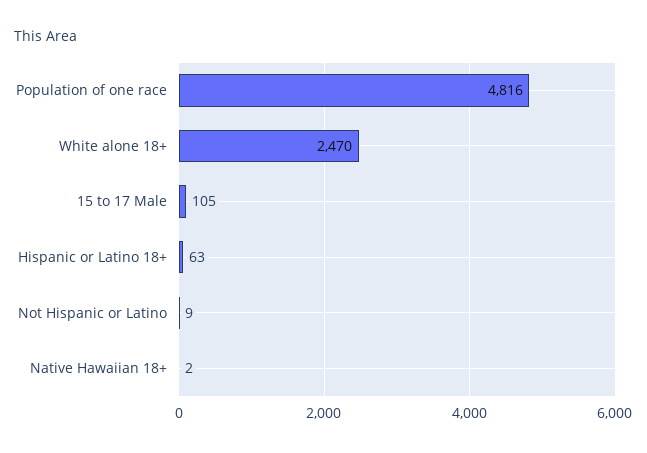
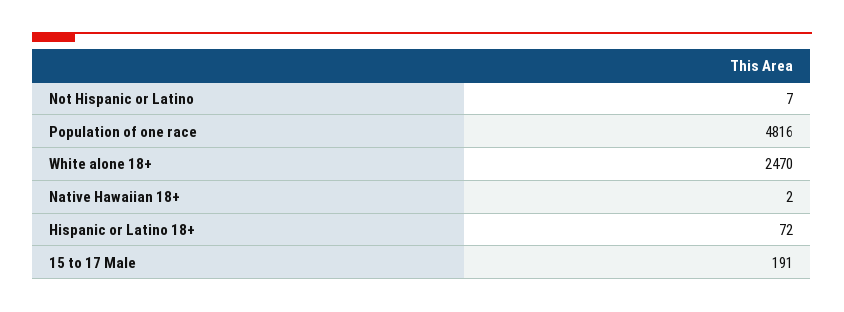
  {
    "Population of one race": 4816,
    "White alone 18+": 2470,
-   "15 to 17 Male": 105,
+   "15 to 17 Male": 191,
-   "Hispanic or Latino 18+": 63,
+   "Hispanic or Latino 18+": 72,
-   "Not Hispanic or Latino": 9,
+   "Not Hispanic or Latino": 7,
    "Native Hawaiian 18+": 2
  }

